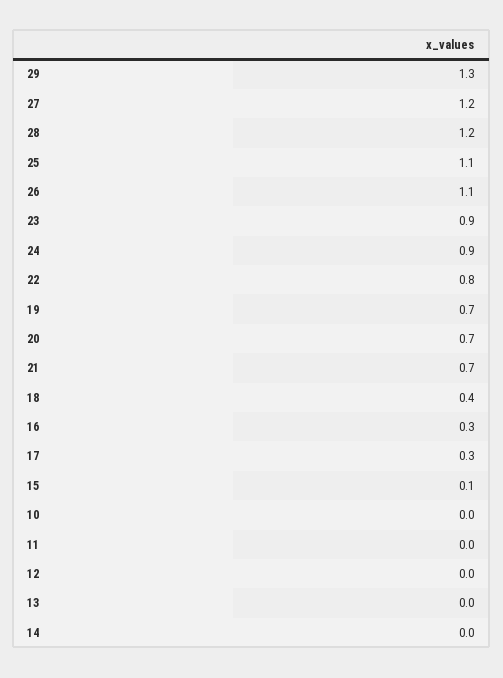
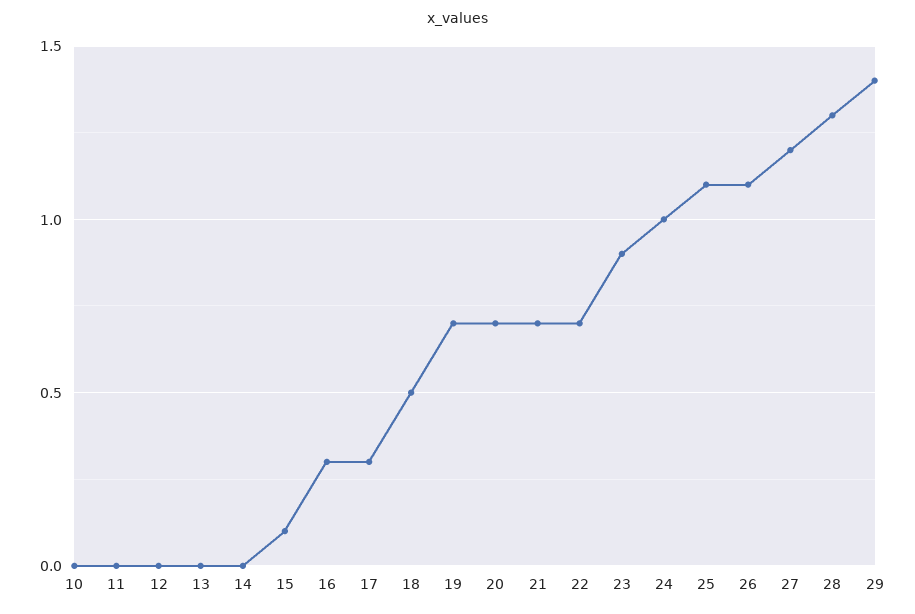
  {
-   "29": 1.3,
+   "29": 1.4,
    "27": 1.2,
-   "28": 1.2,
+   "28": 1.3,
    "25": 1.1,
    "26": 1.1,
    "23": 0.9,
-   "24": 0.9,
+   "24": 1,
-   "22": 0.8,
+   "22": 0.7,
    "19": 0.7,
    "20": 0.7,
    "21": 0.7,
-   "18": 0.4,
+   "18": 0.5,
    "16": 0.3,
    "17": 0.3,
    "15": 0.1,
    "10": 0,
    "11": 0,
    "12": 0,
    "13": 0,
    "14": 0
  }

